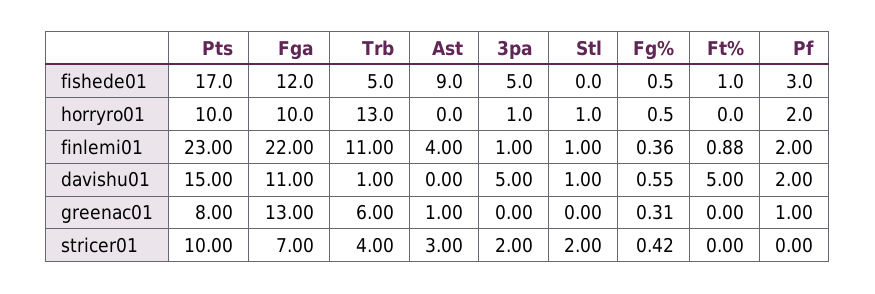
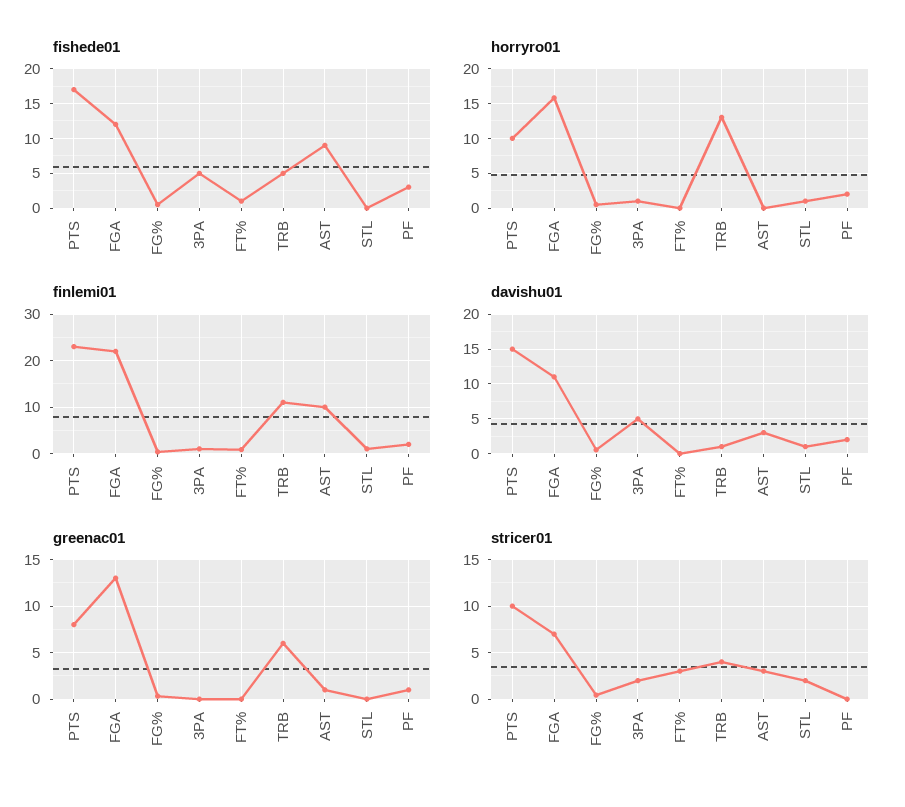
  {
    "fishede01": {
      "Pts": 17,
      "Fga": 12,
      "Trb": 5,
      "Ast": 9,
      "3pa": 5,
      "Stl": 0,
      "Fg%": 0.5,
      "Ft%": 1,
      "Pf": 3
    },
    "horryro01": {
      "Pts": 10,
-     "Fga": 10,
+     "Fga": 16,
      "Trb": 13,
      "Ast": 0,
      "3pa": 1,
      "Stl": 1,
      "Fg%": 0.5,
      "Ft%": 0,
      "Pf": 2
    },
    "finlemi01": {
      "Pts": 23,
      "Fga": 22,
      "Trb": 11,
-     "Ast": 4,
+     "Ast": 10,
      "3pa": 1,
      "Stl": 1,
      "Fg%": 0.36,
      "Ft%": 0.88,
      "Pf": 2
    },
    "davishu01": {
      "Pts": 15,
      "Fga": 11,
      "Trb": 1,
-     "Ast": 0,
+     "Ast": 3,
      "3pa": 5,
      "Stl": 1,
      "Fg%": 0.55,
-     "Ft%": 5,
+     "Ft%": 0,
      "Pf": 2
    },
    "greenac01": {
      "Pts": 8,
      "Fga": 13,
      "Trb": 6,
      "Ast": 1,
      "3pa": 0,
      "Stl": 0,
      "Fg%": 0.31,
      "Ft%": 0,
      "Pf": 1
    },
    "stricer01": {
      "Pts": 10,
      "Fga": 7,
      "Trb": 4,
      "Ast": 3,
      "3pa": 2,
      "Stl": 2,
      "Fg%": 0.42,
-     "Ft%": 0,
+     "Ft%": 3,
      "Pf": 0
    }
  }

